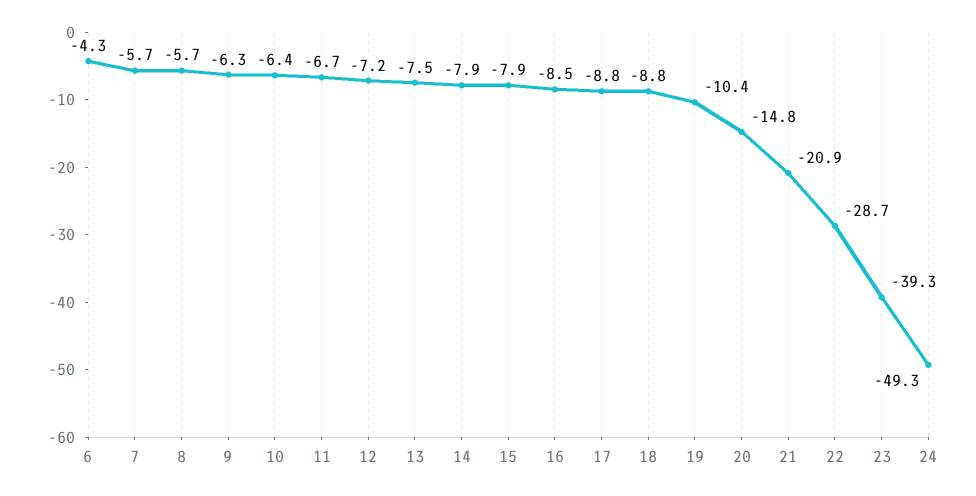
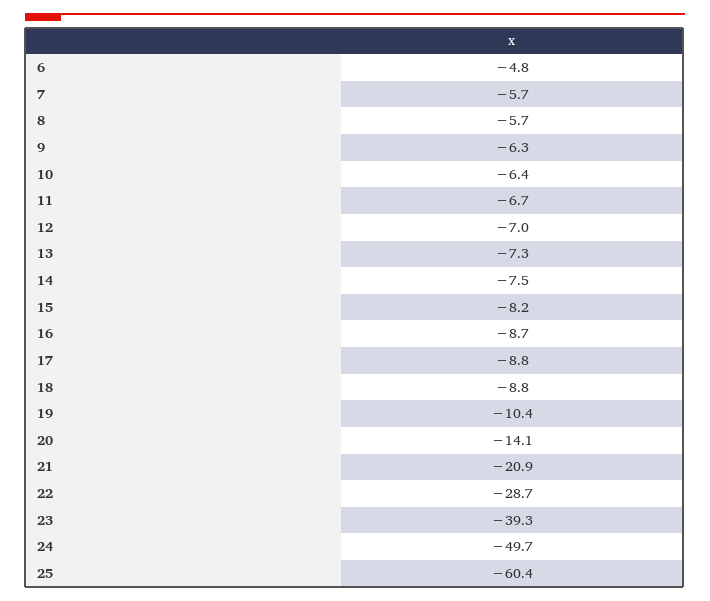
  {
-   "6": -4.3,
+   "6": -4.8,
    "7": -5.7,
    "8": -5.7,
    "9": -6.3,
    "10": -6.4,
    "11": -6.7,
-   "12": -7.2,
+   "12": -7,
-   "13": -7.5,
+   "13": -7.3,
-   "14": -7.9,
+   "14": -7.5,
-   "15": -7.9,
+   "15": -8.2,
-   "16": -8.5,
+   "16": -8.7,
    "17": -8.8,
    "18": -8.8,
    "19": -10.4,
-   "20": -14.8,
+   "20": -14.1,
    "21": -20.9,
    "22": -28.7,
    "23": -39.3,
-   "24": -49.3
+   "24": -49.7,
+   "25": -60.4
  }

